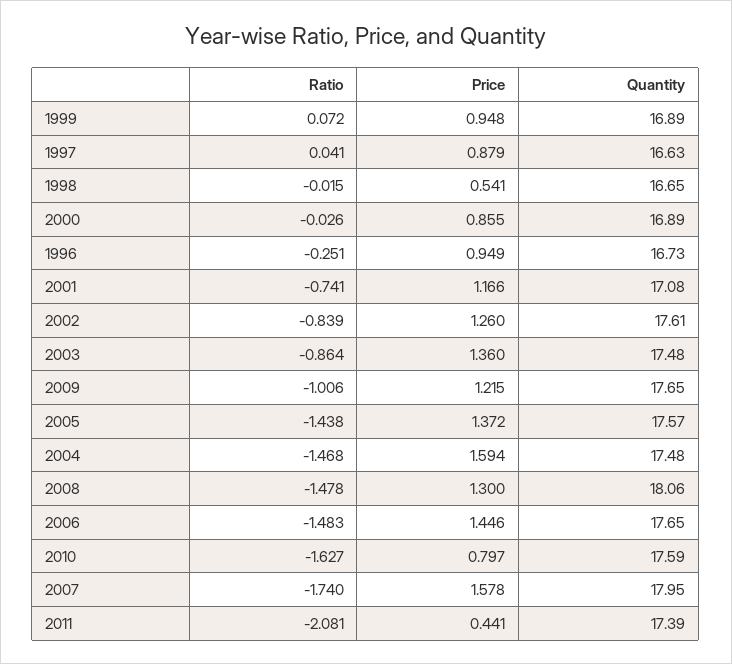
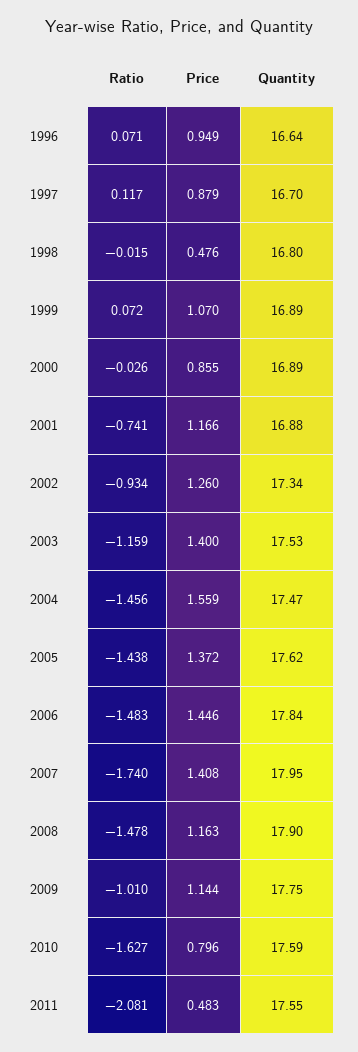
  {
    "Ratio": {
      "1999": 0.072,
-     "1997": 0.041,
+     "1997": 0.117,
      "1998": -0.015,
      "2000": -0.026,
-     "1996": -0.251,
+     "1996": 0.071,
      "2001": -0.741,
-     "2002": -0.839,
+     "2002": -0.934,
-     "2003": -0.864,
+     "2003": -1.159,
-     "2009": -1.006,
+     "2009": -1.01,
      "2005": -1.438,
-     "2004": -1.468,
+     "2004": -1.456,
      "2008": -1.478,
      "2006": -1.483,
      "2010": -1.627,
      "2007": -1.74,
      "2011": -2.081
    },
    "Price": {
-     "1999": 0.948,
+     "1999": 1.07,
      "1997": 0.879,
-     "1998": 0.541,
+     "1998": 0.476,
      "2000": 0.855,
      "1996": 0.949,
      "2001": 1.166,
      "2002": 1.26,
-     "2003": 1.36,
+     "2003": 1.4,
-     "2009": 1.215,
+     "2009": 1.144,
      "2005": 1.372,
-     "2004": 1.594,
+     "2004": 1.559,
-     "2008": 1.3,
+     "2008": 1.163,
      "2006": 1.446,
-     "2010": 0.797,
+     "2010": 0.796,
-     "2007": 1.578,
+     "2007": 1.408,
-     "2011": 0.441
+     "2011": 0.483
    },
    "Quantity": {
      "1999": 16.89,
-     "1997": 16.63,
+     "1997": 16.7,
-     "1998": 16.65,
+     "1998": 16.8,
      "2000": 16.89,
-     "1996": 16.73,
+     "1996": 16.64,
-     "2001": 17.08,
+     "2001": 16.88,
-     "2002": 17.61,
+     "2002": 17.34,
-     "2003": 17.48,
+     "2003": 17.53,
-     "2009": 17.65,
+     "2009": 17.75,
-     "2005": 17.57,
+     "2005": 17.62,
-     "2004": 17.48,
+     "2004": 17.47,
-     "2008": 18.06,
+     "2008": 17.9,
-     "2006": 17.65,
+     "2006": 17.84,
      "2010": 17.59,
      "2007": 17.95,
-     "2011": 17.39
+     "2011": 17.55
    }
  }

